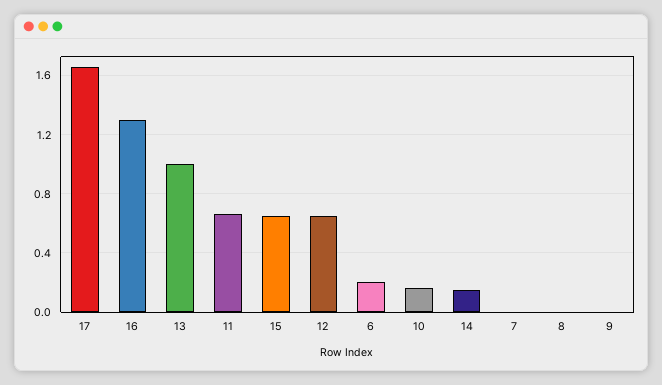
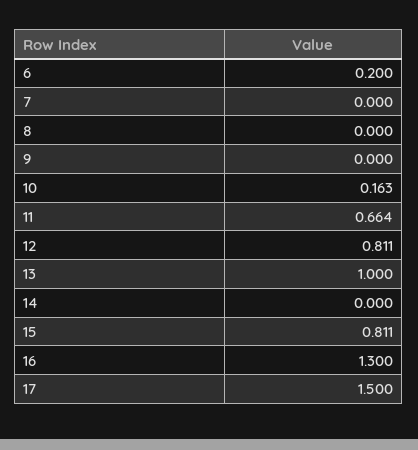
  {
-   "17": 1.65,
+   "17": 1.5,
    "16": 1.3,
    "13": 1,
    "11": 0.664,
-   "15": 0.65,
+   "15": 0.811,
-   "12": 0.65,
+   "12": 0.811,
    "6": 0.2,
    "10": 0.163,
-   "14": 0.15,
+   "14": 0,
    "7": 0,
    "8": 0,
    "9": 0
  }

